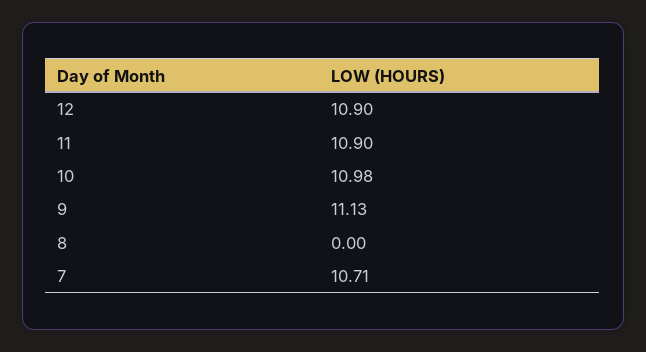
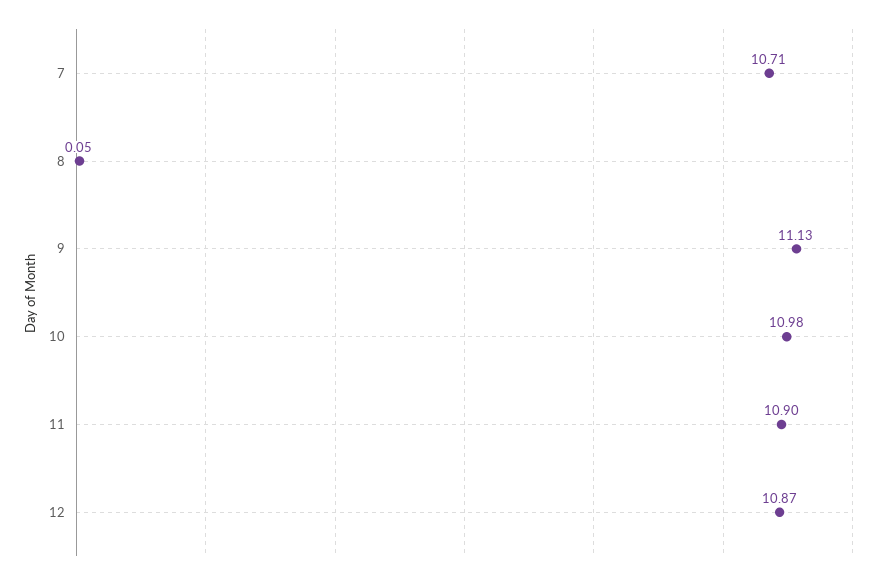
  {
-   "12": 10.9,
+   "12": 10.87,
    "11": 10.9,
    "10": 10.98,
    "9": 11.13,
-   "8": 0,
+   "8": 0.05,
    "7": 10.71
  }

